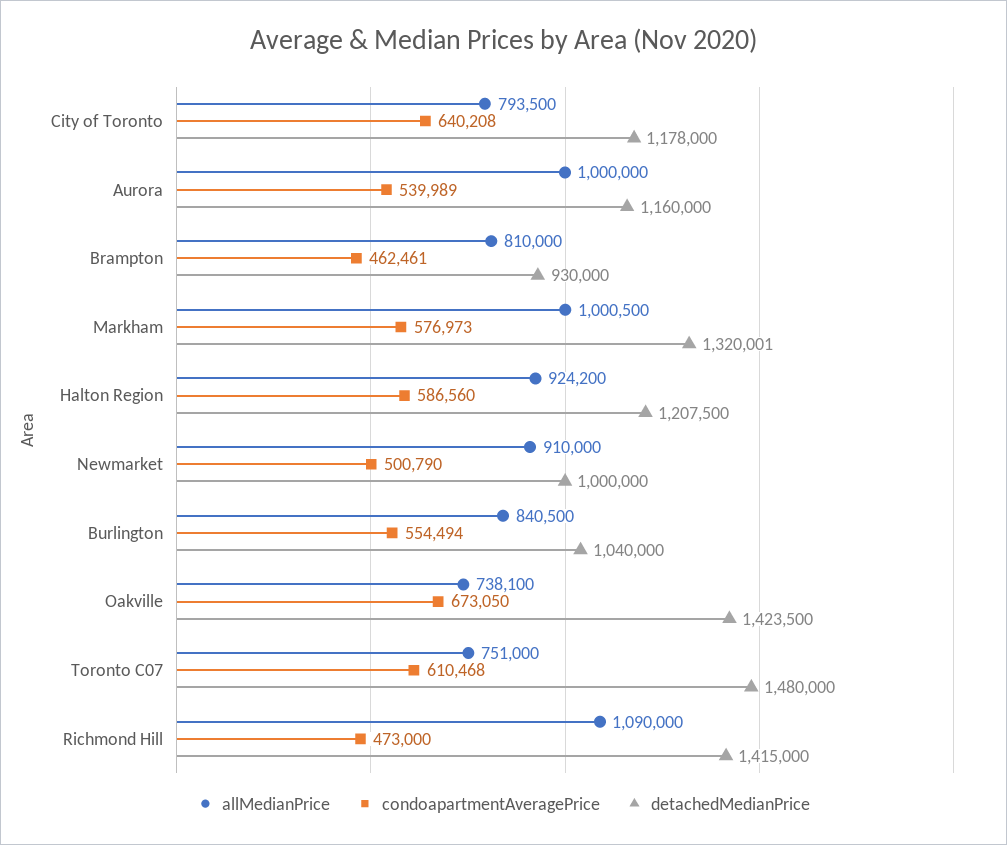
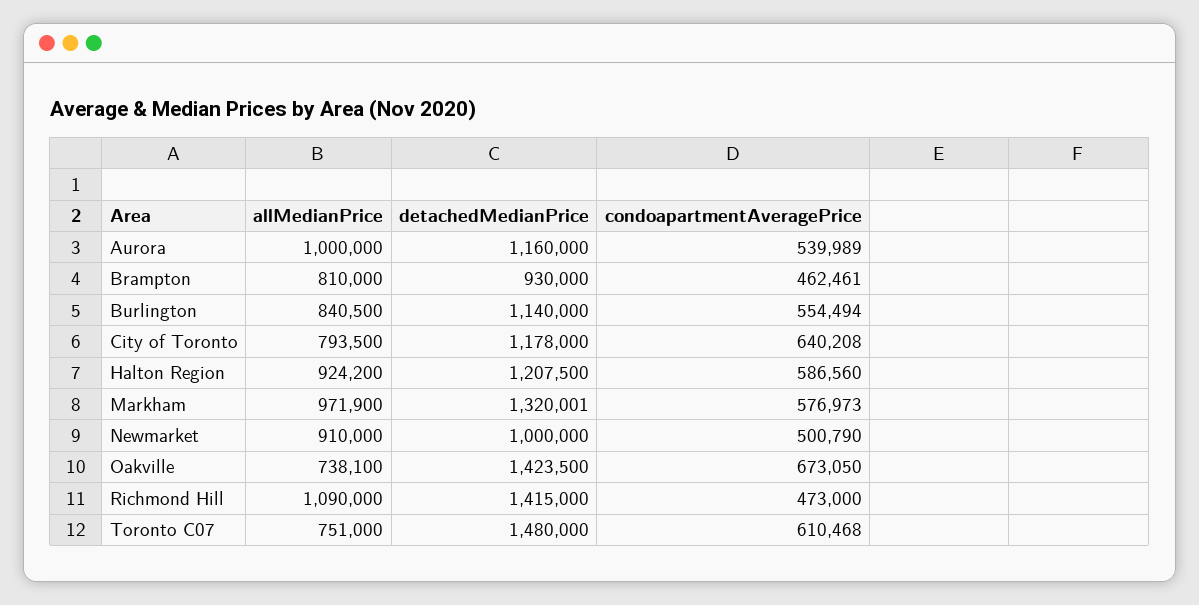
  {
    "allMedianPrice": {
      "City of Toronto": 793500,
      "Aurora": 1000000,
      "Brampton": 810000,
-     "Markham": 1000500,
+     "Markham": 971900,
      "Halton Region": 924200,
      "Newmarket": 910000,
      "Burlington": 840500,
      "Oakville": 738100,
      "Toronto C07": 751000,
      "Richmond Hill": 1090000
    },
    "condoapartmentAveragePrice": {
      "City of Toronto": 640208,
      "Aurora": 539989,
      "Brampton": 462461,
      "Markham": 576973,
      "Halton Region": 586560,
      "Newmarket": 500790,
      "Burlington": 554494,
      "Oakville": 673050,
      "Toronto C07": 610468,
      "Richmond Hill": 473000
    },
    "detachedMedianPrice": {
      "City of Toronto": 1178000,
      "Aurora": 1160000,
      "Brampton": 930000,
      "Markham": 1320001,
      "Halton Region": 1207500,
      "Newmarket": 1000000,
-     "Burlington": 1040000,
+     "Burlington": 1140000,
      "Oakville": 1423500,
      "Toronto C07": 1480000,
      "Richmond Hill": 1415000
    }
  }

